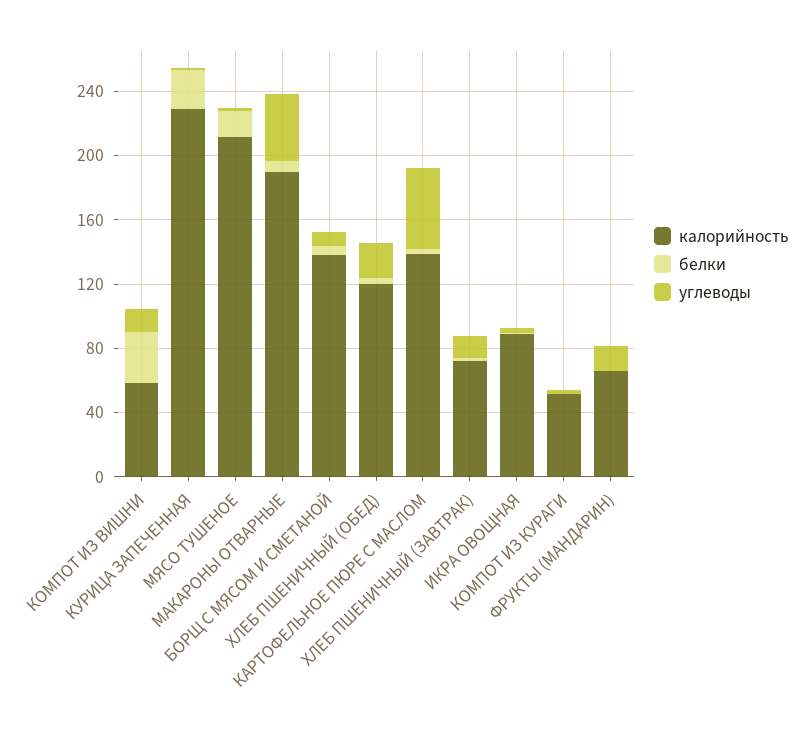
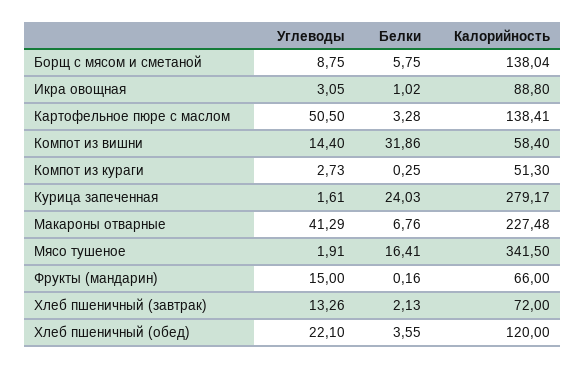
  {
    "калорийность": {
      "КОМПОТ ИЗ ВИШНИ": 58.4,
-     "КУРИЦА ЗАПЕЧЕННАЯ": 230,
+     "КУРИЦА ЗАПЕЧЕННАЯ": 279.17,
-     "МЯСО ТУШЕНОЕ": 210,
+     "МЯСО ТУШЕНОЕ": 341.5,
-     "МАКАРОНЫ ОТВАРНЫЕ": 190,
+     "МАКАРОНЫ ОТВАРНЫЕ": 227.48,
      "БОРЩ С МЯСОМ И СМЕТАНОЙ": 138.04,
      "ХЛЕБ ПШЕНИЧНЫЙ (ОБЕД)": 120,
      "КАРТОФЕЛЬНОЕ ПЮРЕ С МАСЛОМ": 138.41,
      "ХЛЕБ ПШЕНИЧНЫЙ (ЗАВТРАК)": 72,
      "ИКРА ОВОЩНАЯ": 88.8,
      "КОМПОТ ИЗ КУРАГИ": 51.3,
      "ФРУКТЫ (МАНДАРИН)": 66
    },
    "белки": {
      "КОМПОТ ИЗ ВИШНИ": 31.86,
      "КУРИЦА ЗАПЕЧЕННАЯ": 24.03,
      "МЯСО ТУШЕНОЕ": 16.41,
      "МАКАРОНЫ ОТВАРНЫЕ": 6.76,
      "БОРЩ С МЯСОМ И СМЕТАНОЙ": 5.75,
      "ХЛЕБ ПШЕНИЧНЫЙ (ОБЕД)": 3.55,
      "КАРТОФЕЛЬНОЕ ПЮРЕ С МАСЛОМ": 3.28,
      "ХЛЕБ ПШЕНИЧНЫЙ (ЗАВТРАК)": 2.13,
      "ИКРА ОВОЩНАЯ": 1.02,
      "КОМПОТ ИЗ КУРАГИ": 0.25,
      "ФРУКТЫ (МАНДАРИН)": 0.16
    },
    "углеводы": {
      "КОМПОТ ИЗ ВИШНИ": 14.4,
      "КУРИЦА ЗАПЕЧЕННАЯ": 1.61,
      "МЯСО ТУШЕНОЕ": 1.91,
      "МАКАРОНЫ ОТВАРНЫЕ": 41.29,
      "БОРЩ С МЯСОМ И СМЕТАНОЙ": 8.75,
      "ХЛЕБ ПШЕНИЧНЫЙ (ОБЕД)": 22.1,
      "КАРТОФЕЛЬНОЕ ПЮРЕ С МАСЛОМ": 50.5,
      "ХЛЕБ ПШЕНИЧНЫЙ (ЗАВТРАК)": 13.26,
      "ИКРА ОВОЩНАЯ": 3.05,
      "КОМПОТ ИЗ КУРАГИ": 2.73,
      "ФРУКТЫ (МАНДАРИН)": 15
    }
  }

